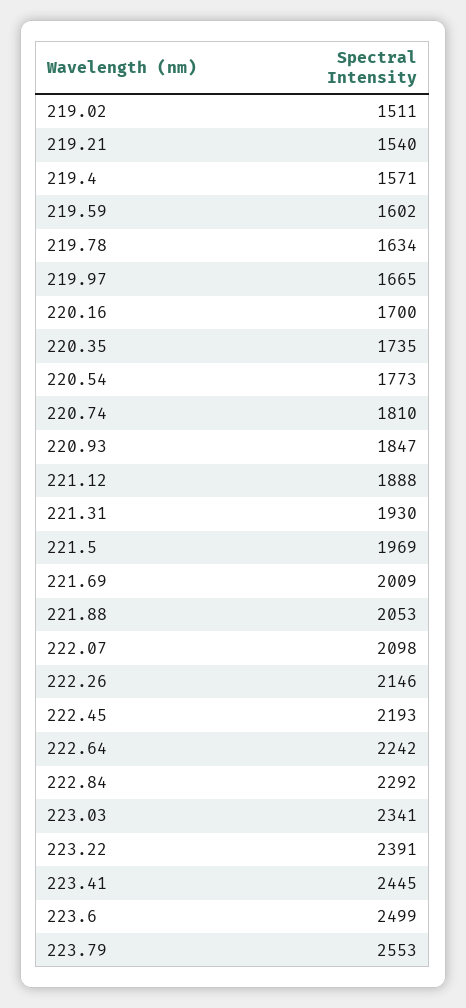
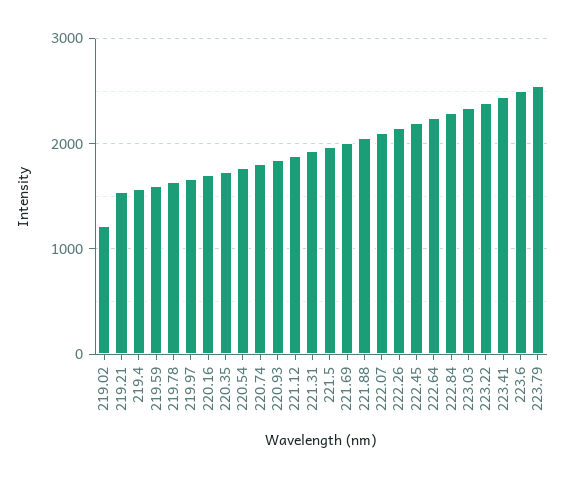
  {
-   "219.02": 1511,
+   "219.02": 1200,
    "219.21": 1540,
    "219.4": 1571,
    "219.59": 1602,
    "219.78": 1634,
    "219.97": 1665,
    "220.16": 1700,
    "220.35": 1735,
    "220.54": 1773,
    "220.74": 1810,
    "220.93": 1847,
    "221.12": 1888,
    "221.31": 1930,
    "221.5": 1969,
    "221.69": 2009,
    "221.88": 2053,
    "222.07": 2098,
    "222.26": 2146,
    "222.45": 2193,
    "222.64": 2242,
    "222.84": 2292,
    "223.03": 2341,
    "223.22": 2391,
    "223.41": 2445,
    "223.6": 2499,
    "223.79": 2553
  }

